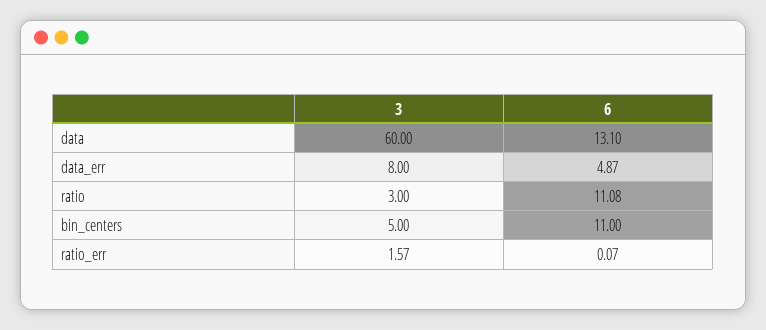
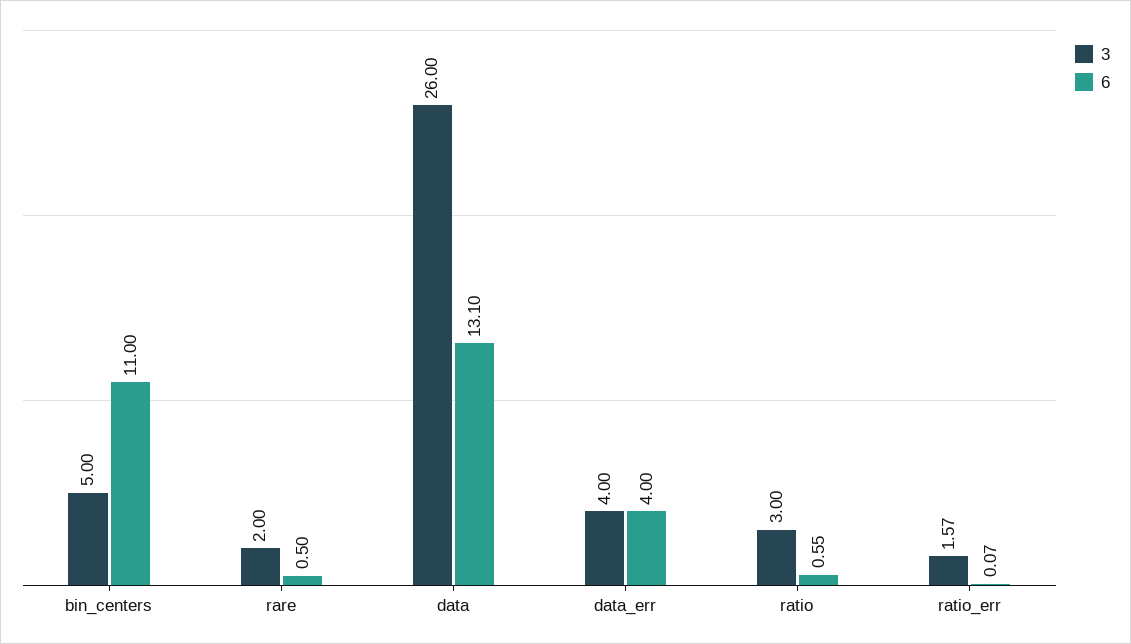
  {
    "3": {
-     "data": 60,
+     "data": 26,
-     "data_err": 8,
+     "data_err": 4,
      "ratio": 3,
      "bin_centers": 5,
-     "ratio_err": 1.57
+     "ratio_err": 1.57,
+     "rare": 2
    },
    "6": {
      "data": 13.1,
-     "data_err": 4.87,
+     "data_err": 4,
-     "ratio": 11.08,
+     "ratio": 0.55,
      "bin_centers": 11,
-     "ratio_err": 0.07
+     "ratio_err": 0.07,
+     "rare": 0.5
    }
  }

